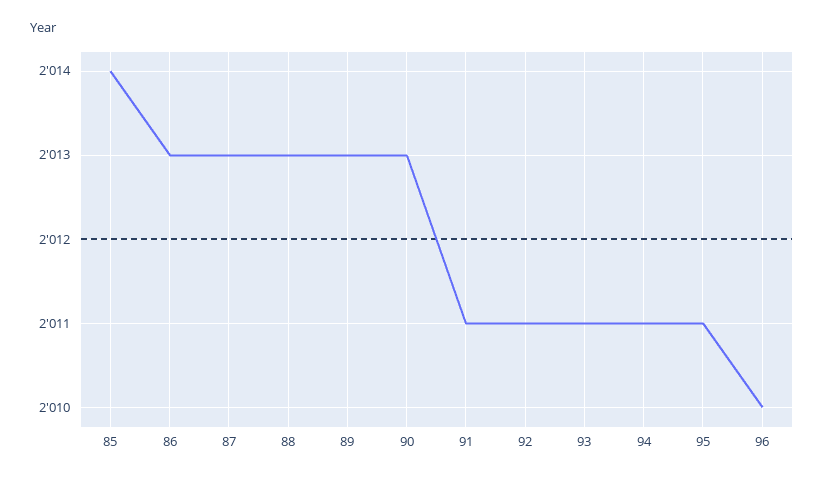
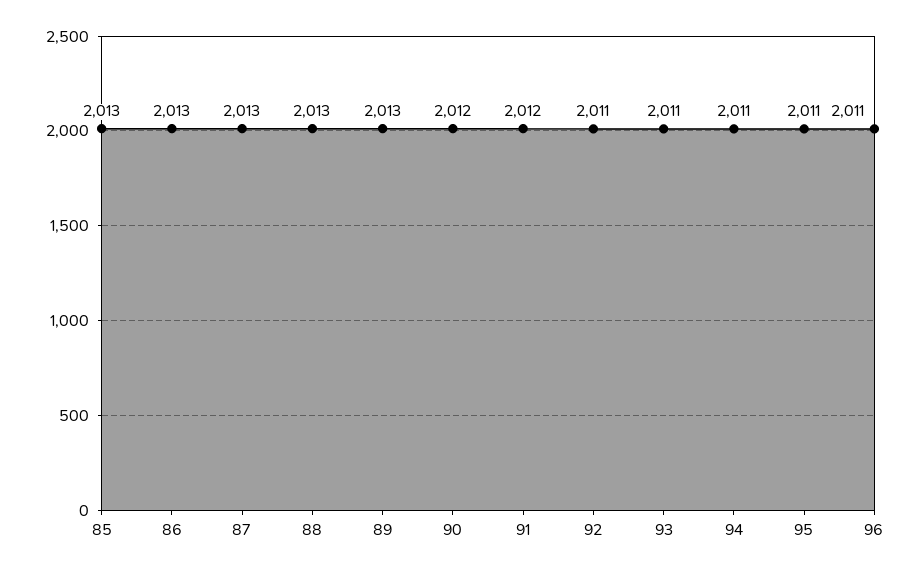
  {
-   "85": 2014,
+   "85": 2013,
    "86": 2013,
    "87": 2013,
    "88": 2013,
    "89": 2013,
-   "90": 2013,
+   "90": 2012,
-   "91": 2011,
+   "91": 2012,
    "92": 2011,
    "93": 2011,
    "94": 2011,
    "95": 2011,
-   "96": 2010
+   "96": 2011
  }

